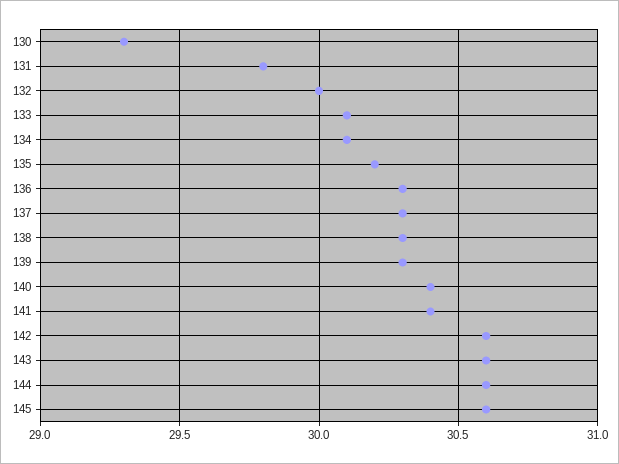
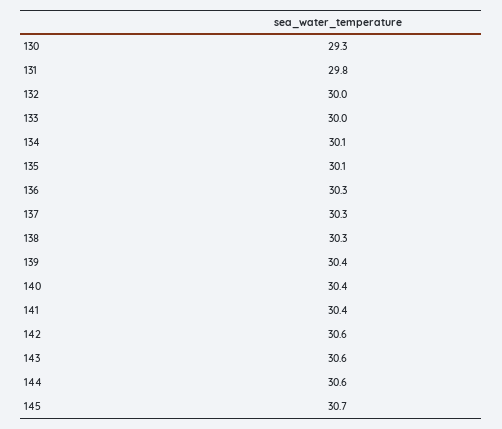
  {
    "130": 29.3,
    "131": 29.8,
    "132": 30,
-   "133": 30.1,
+   "133": 30,
    "134": 30.1,
-   "135": 30.2,
+   "135": 30.1,
    "136": 30.3,
    "137": 30.3,
    "138": 30.3,
-   "139": 30.3,
+   "139": 30.4,
    "140": 30.4,
    "141": 30.4,
    "142": 30.6,
    "143": 30.6,
    "144": 30.6,
-   "145": 30.6
+   "145": 30.7
  }

